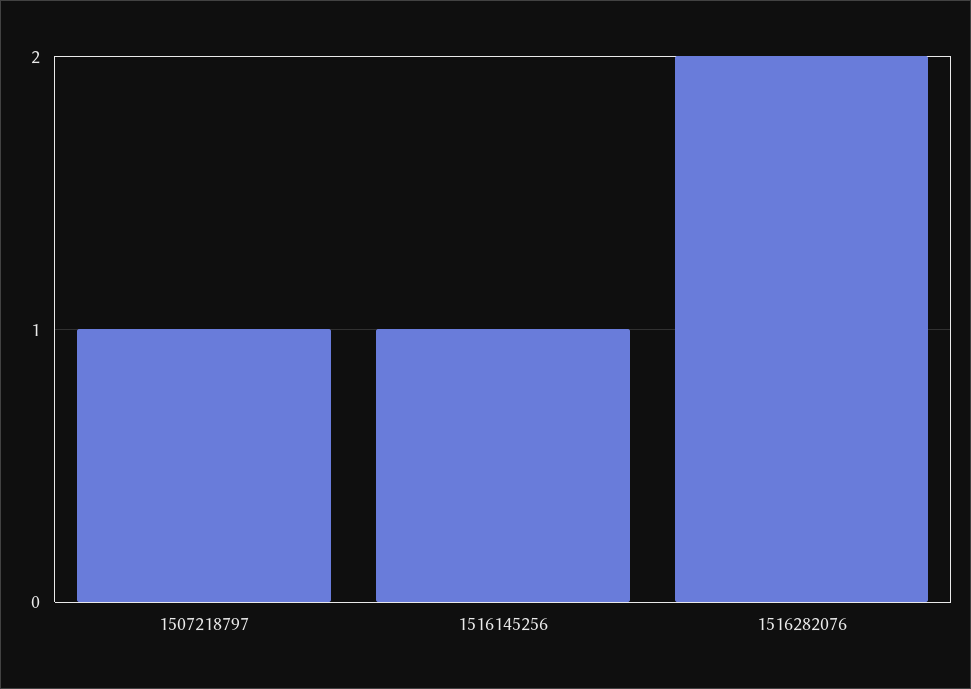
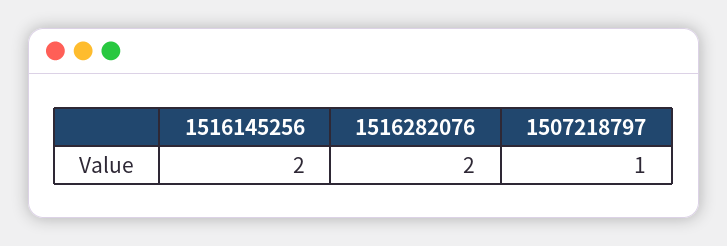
  {
    "1507218797": 1,
-   "1516145256": 1,
+   "1516145256": 2,
    "1516282076": 2
  }

